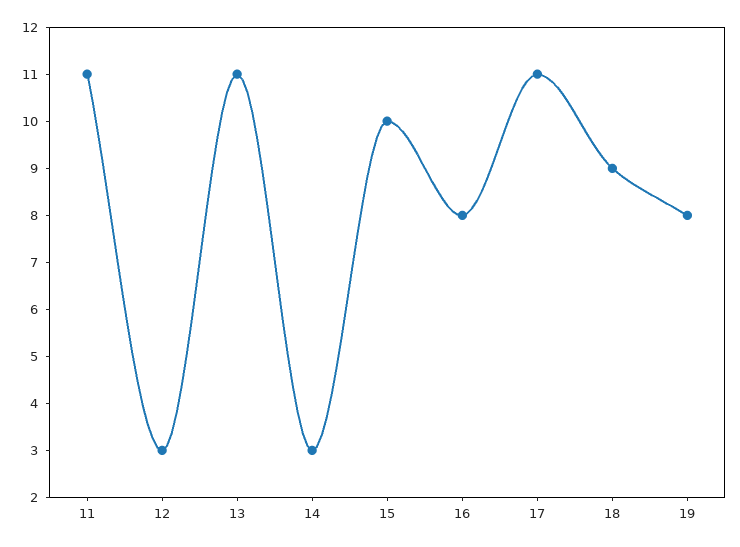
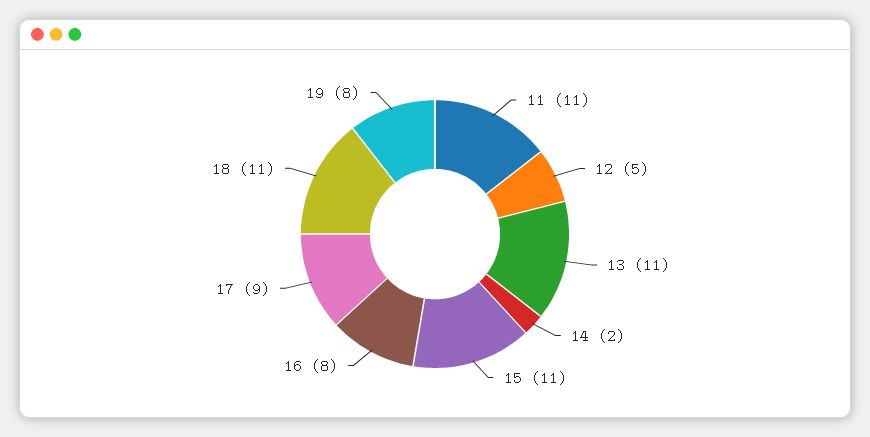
  {
    "11": 11,
-   "12": 3,
+   "12": 5,
    "13": 11,
-   "14": 3,
+   "14": 2,
-   "15": 10,
+   "15": 11,
    "16": 8,
-   "17": 11,
+   "17": 9,
-   "18": 9,
+   "18": 11,
    "19": 8
  }

